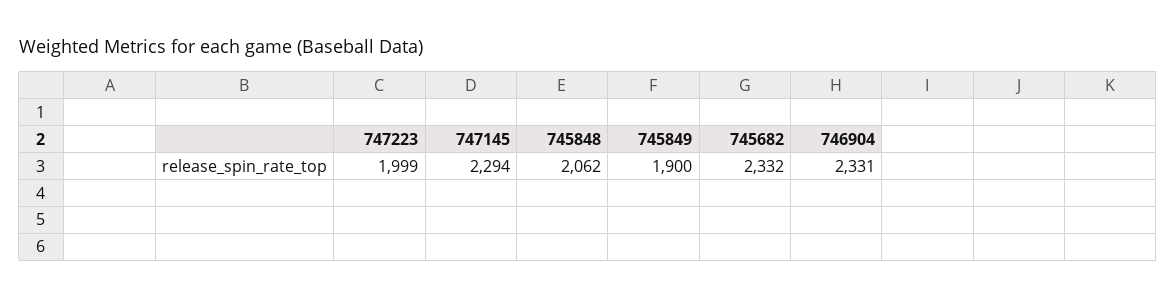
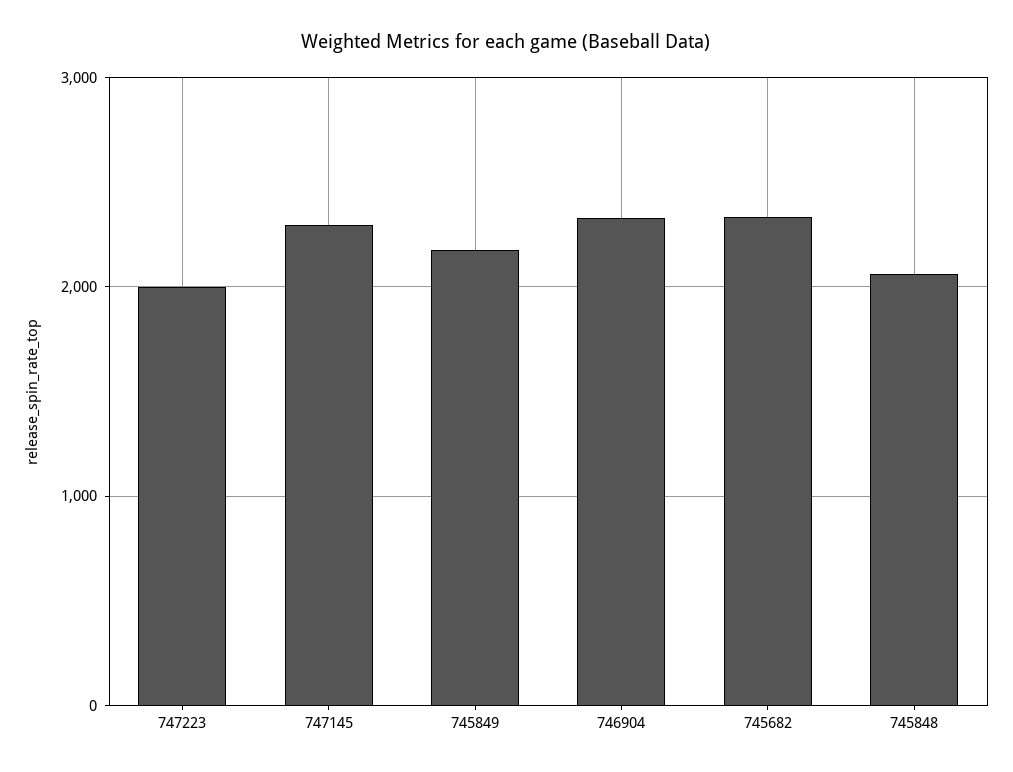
  {
    "747223": 1999,
    "747145": 2294,
    "745848": 2062,
-   "745849": 1900,
+   "745849": 2200,
    "745682": 2332,
    "746904": 2331
  }

